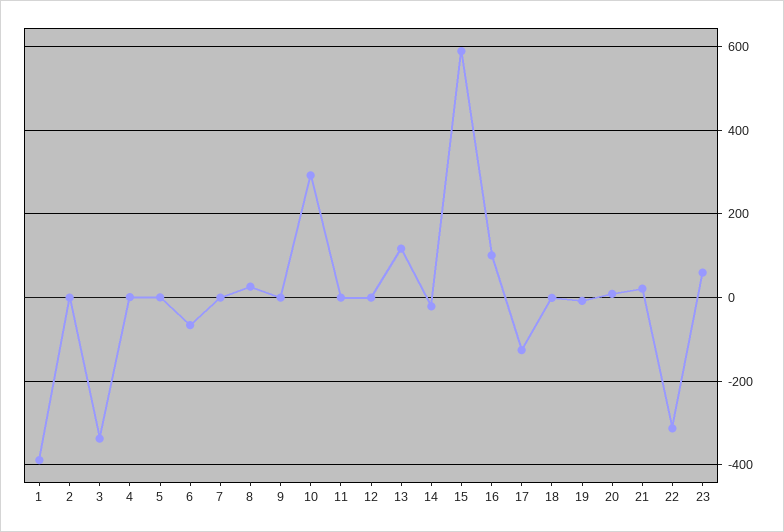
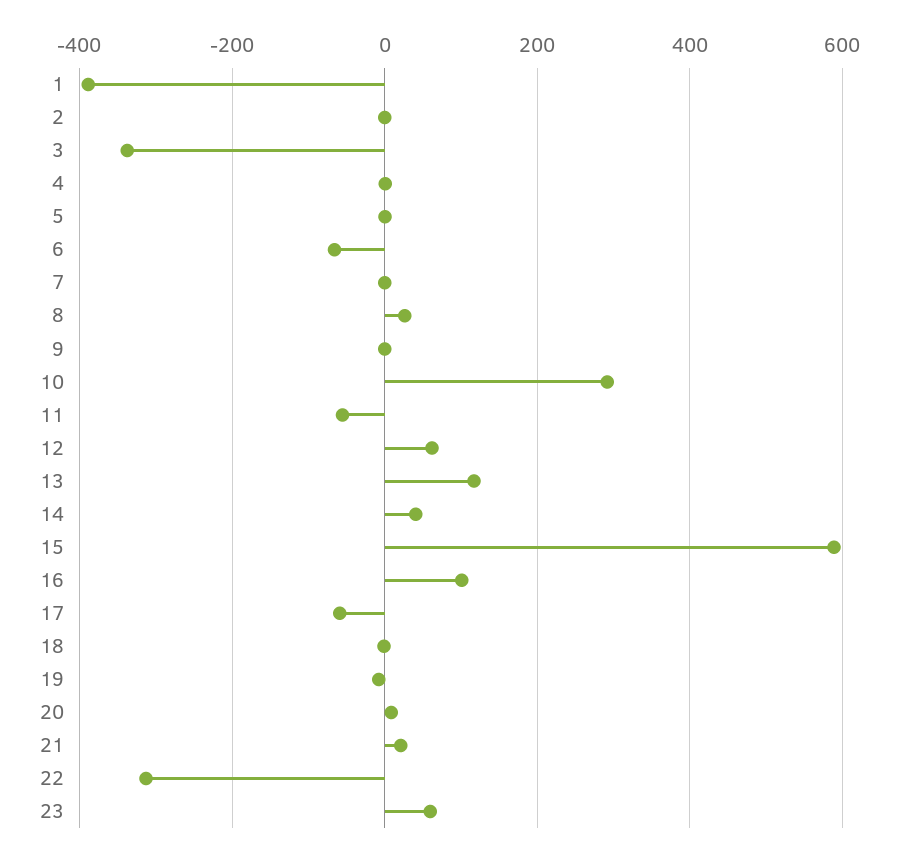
  {
    "1": -380,
    "2": 0,
    "3": -340,
    "4": 0,
    "5": 0,
    "6": -60,
    "7": 0,
    "8": 20,
    "9": 0,
    "10": 300,
-   "11": 0,
+   "11": -60,
-   "12": 0,
+   "12": 60,
    "13": 120,
-   "14": -20,
+   "14": 40,
    "15": 580,
    "16": 100,
-   "17": -120,
+   "17": -60,
    "18": 0,
    "19": 0,
    "20": 0,
    "21": 20,
    "22": -320,
    "23": 60
  }

